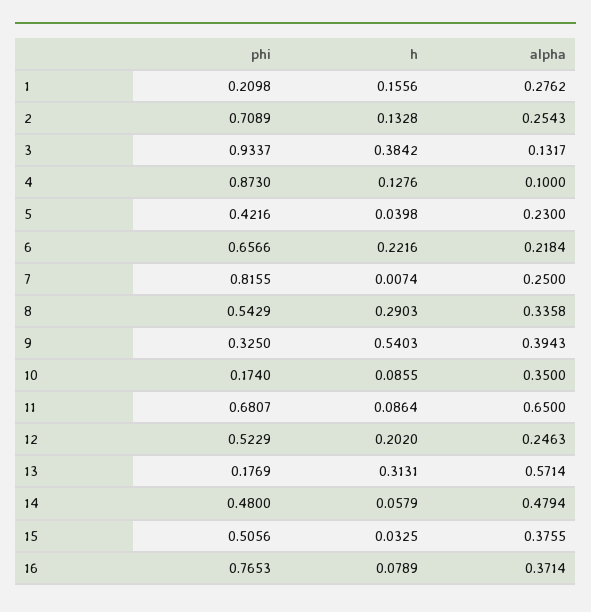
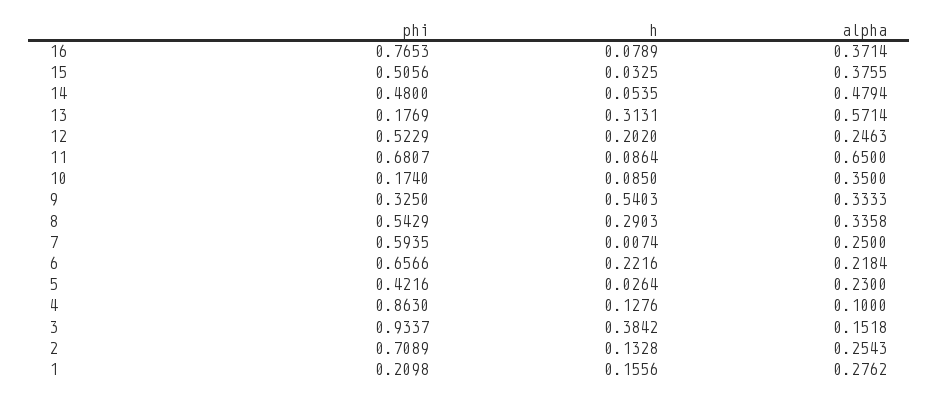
  {
    "phi": {
      "1": 0.2098,
      "2": 0.7089,
      "3": 0.9337,
-     "4": 0.873,
+     "4": 0.863,
      "5": 0.4216,
      "6": 0.6566,
-     "7": 0.8155,
+     "7": 0.5935,
      "8": 0.5429,
      "9": 0.325,
      "10": 0.174,
      "11": 0.6807,
      "12": 0.5229,
      "13": 0.1769,
      "14": 0.48,
      "15": 0.5056,
      "16": 0.7653
    },
    "h": {
      "1": 0.1556,
      "2": 0.1328,
      "3": 0.3842,
      "4": 0.1276,
-     "5": 0.0398,
+     "5": 0.0264,
      "6": 0.2216,
      "7": 0.0074,
      "8": 0.2903,
      "9": 0.5403,
-     "10": 0.0855,
+     "10": 0.085,
      "11": 0.0864,
      "12": 0.202,
      "13": 0.3131,
-     "14": 0.0579,
+     "14": 0.0535,
      "15": 0.0325,
      "16": 0.0789
    },
    "alpha": {
      "1": 0.2762,
      "2": 0.2543,
-     "3": 0.1317,
+     "3": 0.1518,
      "4": 0.1,
      "5": 0.23,
      "6": 0.2184,
      "7": 0.25,
      "8": 0.3358,
-     "9": 0.3943,
+     "9": 0.3333,
      "10": 0.35,
      "11": 0.65,
      "12": 0.2463,
      "13": 0.5714,
      "14": 0.4794,
      "15": 0.3755,
      "16": 0.3714
    }
  }

